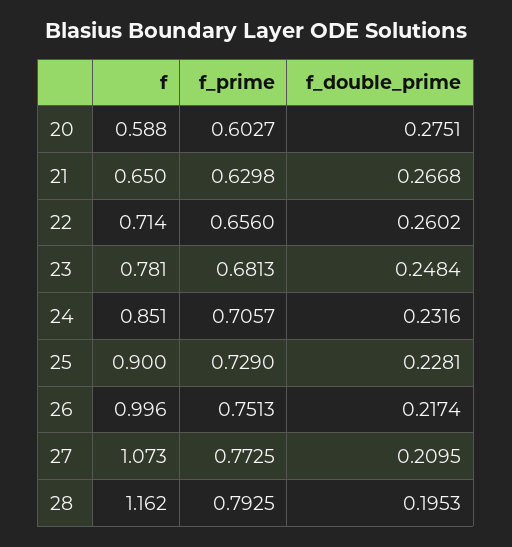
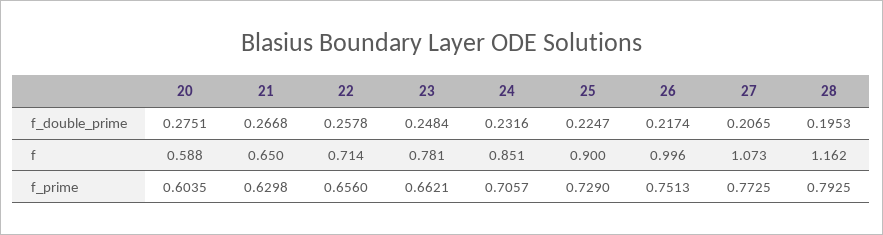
  {
    "f": {
      "20": 0.588,
      "21": 0.65,
      "22": 0.714,
      "23": 0.781,
      "24": 0.851,
      "25": 0.9,
      "26": 0.996,
      "27": 1.073,
      "28": 1.162
    },
    "f_prime": {
-     "20": 0.6027,
+     "20": 0.6035,
      "21": 0.6298,
      "22": 0.656,
-     "23": 0.6813,
+     "23": 0.6621,
      "24": 0.7057,
      "25": 0.729,
      "26": 0.7513,
      "27": 0.7725,
      "28": 0.7925
    },
    "f_double_prime": {
      "20": 0.2751,
      "21": 0.2668,
-     "22": 0.2602,
+     "22": 0.2578,
      "23": 0.2484,
      "24": 0.2316,
-     "25": 0.2281,
+     "25": 0.2247,
      "26": 0.2174,
-     "27": 0.2095,
+     "27": 0.2065,
      "28": 0.1953
    }
  }

